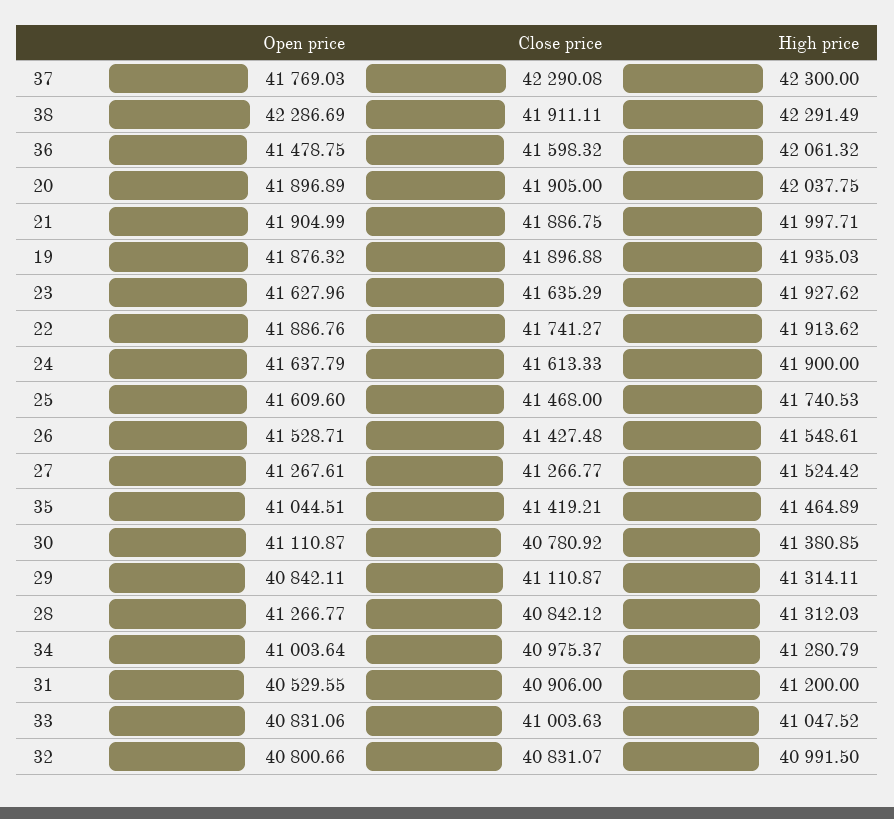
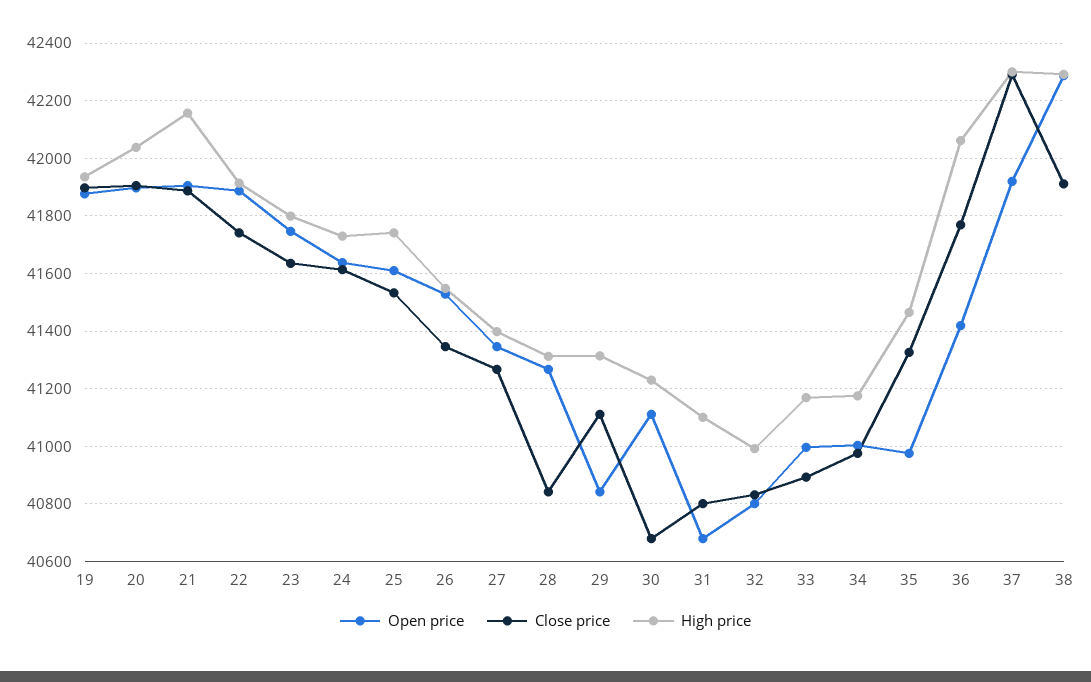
  {
    "Open price": {
-     "37": 41769.03,
+     "37": 41925,
      "38": 42286.69,
-     "36": 41478.75,
+     "36": 41425,
      "20": 41896.89,
      "21": 41904.99,
      "19": 41876.32,
-     "23": 41627.96,
+     "23": 41750,
      "22": 41886.76,
      "24": 41637.79,
      "25": 41609.6,
      "26": 41528.71,
-     "27": 41267.61,
+     "27": 41350,
-     "35": 41044.51,
+     "35": 40975,
      "30": 41110.87,
      "29": 40842.11,
      "28": 41266.77,
      "34": 41003.64,
-     "31": 40529.55,
+     "31": 40675,
-     "33": 40831.06,
+     "33": 41000,
      "32": 40800.66
    },
    "Close price": {
      "37": 42290.08,
      "38": 41911.11,
-     "36": 41598.32,
+     "36": 41775,
      "20": 41905,
      "21": 41886.75,
      "19": 41896.88,
      "23": 41635.29,
      "22": 41741.27,
      "24": 41613.33,
-     "25": 41468,
+     "25": 41525,
-     "26": 41427.48,
+     "26": 41350,
      "27": 41266.77,
-     "35": 41419.21,
+     "35": 41325,
-     "30": 40780.92,
+     "30": 40675,
      "29": 41110.87,
      "28": 40842.12,
      "34": 40975.37,
-     "31": 40906,
+     "31": 40800,
-     "33": 41003.63,
+     "33": 40900,
      "32": 40831.07
    },
    "High price": {
      "37": 42300,
      "38": 42291.49,
      "36": 42061.32,
      "20": 42037.75,
-     "21": 41997.71,
+     "21": 42150,
      "19": 41935.03,
-     "23": 41927.62,
+     "23": 41800,
      "22": 41913.62,
-     "24": 41900,
+     "24": 41725,
      "25": 41740.53,
      "26": 41548.61,
-     "27": 41524.42,
+     "27": 41400,
      "35": 41464.89,
-     "30": 41380.85,
+     "30": 41225,
      "29": 41314.11,
      "28": 41312.03,
-     "34": 41280.79,
+     "34": 41175,
-     "31": 41200,
+     "31": 41100,
-     "33": 41047.52,
+     "33": 41175,
      "32": 40991.5
    }
  }

